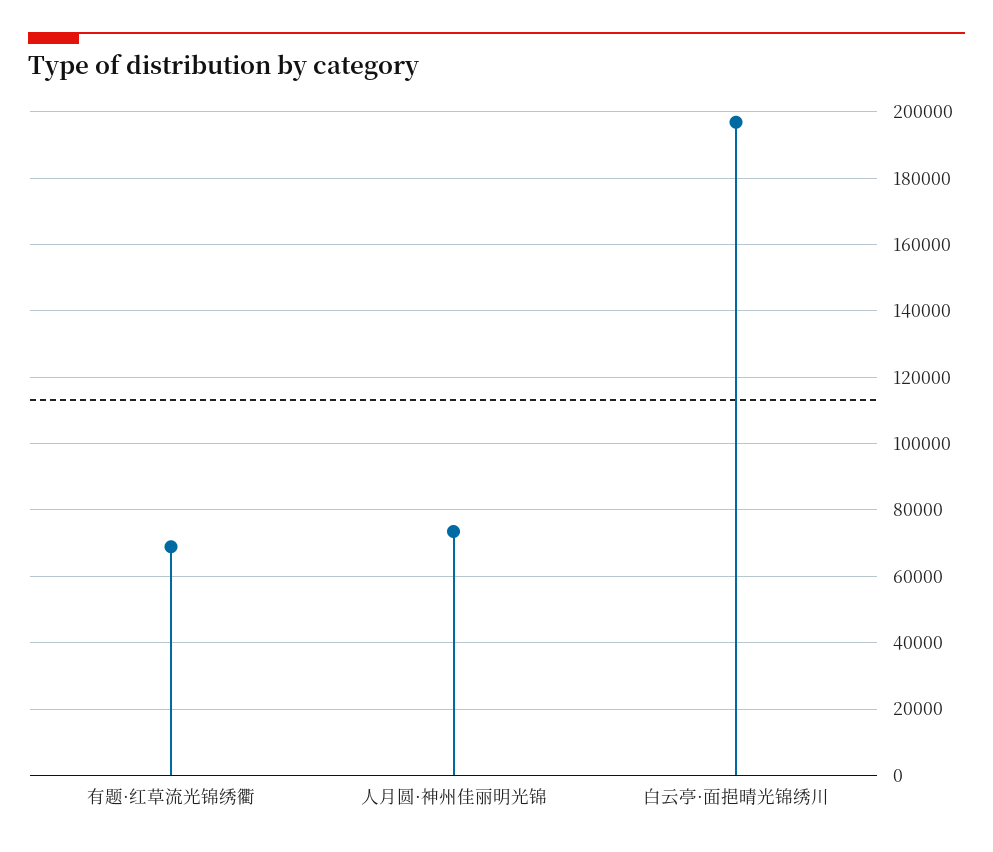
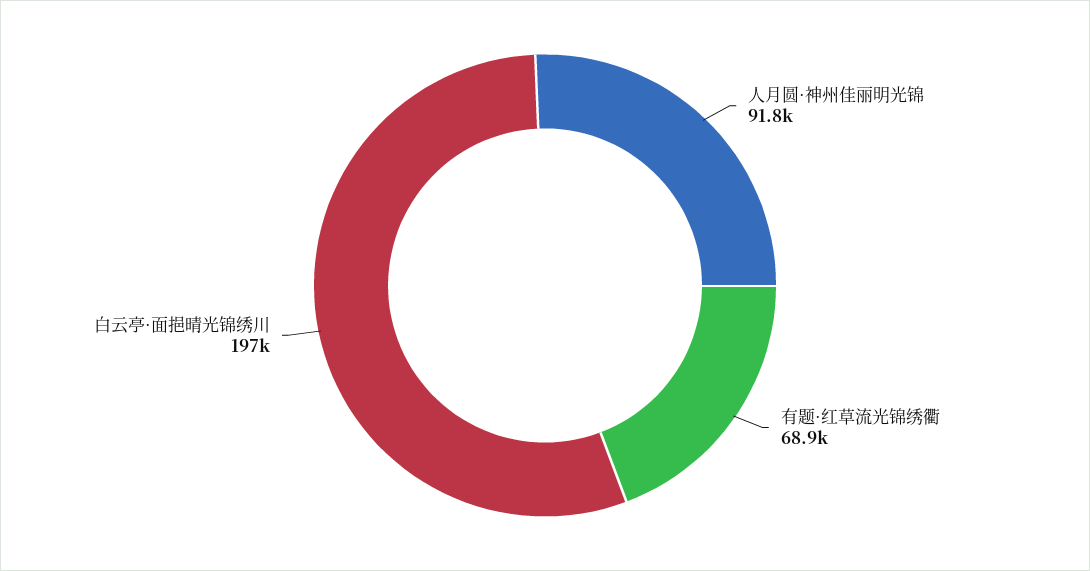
  {
    "有题·红草流光锦绣衢": 68900,
-   "人月圆·神州佳丽明光锦": 74000,
+   "人月圆·神州佳丽明光锦": 91800,
    "白云亭·面挹晴光锦绣川": 197000
  }

